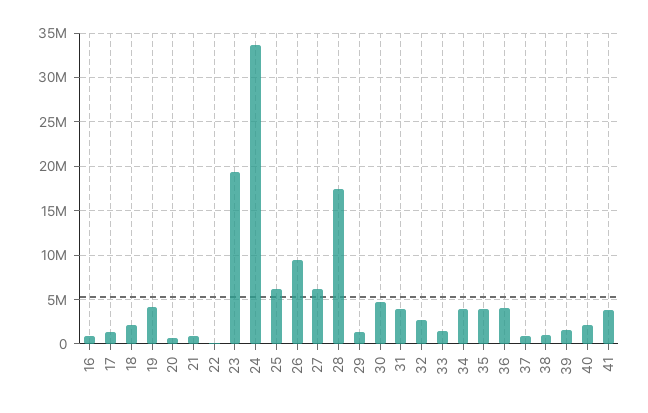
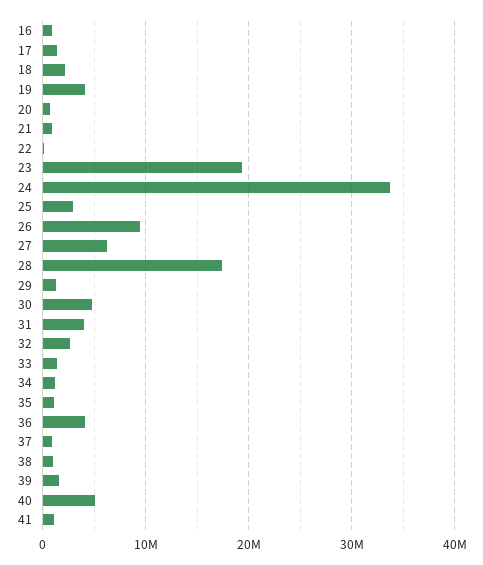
  {
    "16": 1000000,
    "17": 1000000,
    "18": 2000000,
    "19": 4000000,
    "20": 1000000,
    "21": 1000000,
    "22": 0,
    "23": 19000000,
    "24": 34000000,
-   "25": 6000000,
+   "25": 3000000,
    "26": 9000000,
    "27": 6000000,
    "28": 17000000,
    "29": 1000000,
    "30": 5000000,
    "31": 4000000,
    "32": 3000000,
    "33": 1000000,
-   "34": 4000000,
+   "34": 1000000,
-   "35": 4000000,
+   "35": 1000000,
    "36": 4000000,
    "37": 1000000,
    "38": 1000000,
    "39": 2000000,
-   "40": 2000000,
+   "40": 5000000,
-   "41": 4000000
+   "41": 1000000
  }

